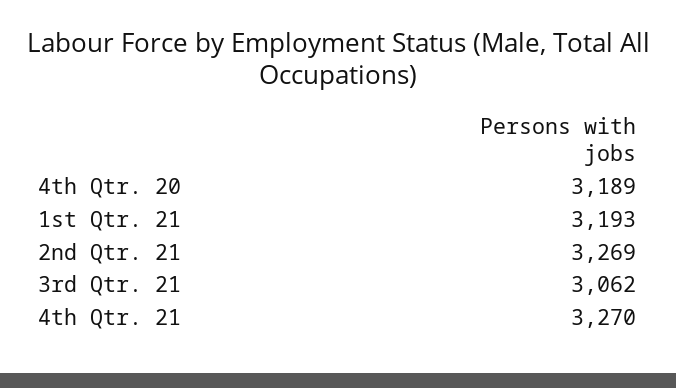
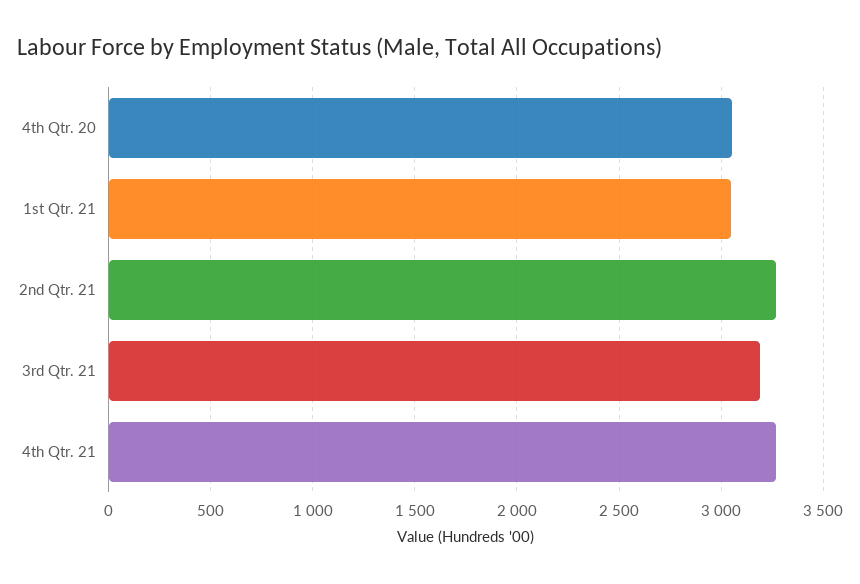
  {
-   "4th Qtr. 20": 3189,
+   "4th Qtr. 20": 3050,
-   "1st Qtr. 21": 3193,
+   "1st Qtr. 21": 3050,
    "2nd Qtr. 21": 3269,
-   "3rd Qtr. 21": 3062,
+   "3rd Qtr. 21": 3200,
    "4th Qtr. 21": 3270
  }

